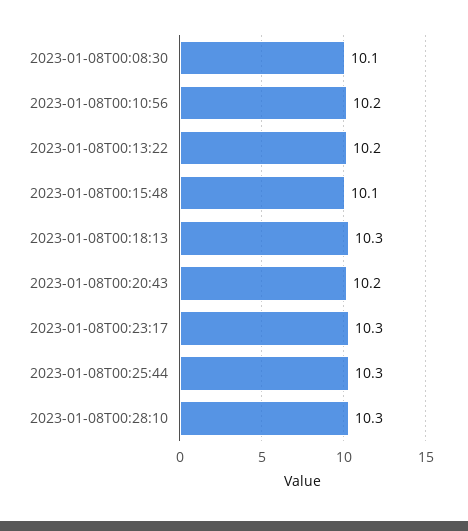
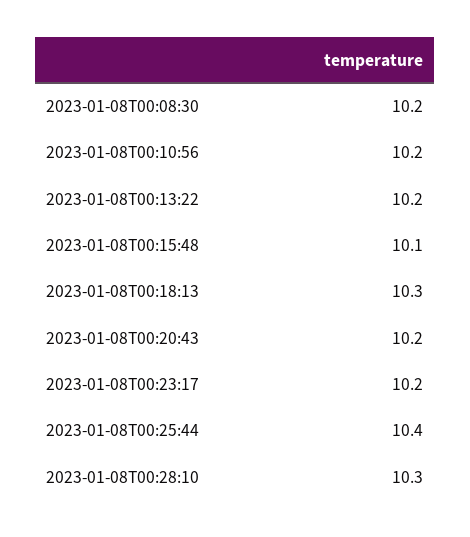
  {
-   "2023-01-08T00:08:30": 10.1,
+   "2023-01-08T00:08:30": 10.2,
    "2023-01-08T00:10:56": 10.2,
    "2023-01-08T00:13:22": 10.2,
    "2023-01-08T00:15:48": 10.1,
    "2023-01-08T00:18:13": 10.3,
    "2023-01-08T00:20:43": 10.2,
-   "2023-01-08T00:23:17": 10.3,
+   "2023-01-08T00:23:17": 10.2,
-   "2023-01-08T00:25:44": 10.3,
+   "2023-01-08T00:25:44": 10.4,
    "2023-01-08T00:28:10": 10.3
  }

